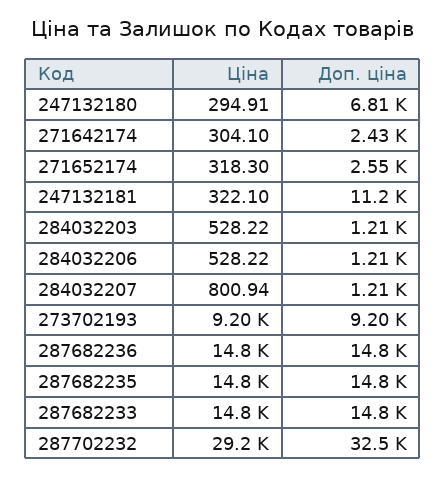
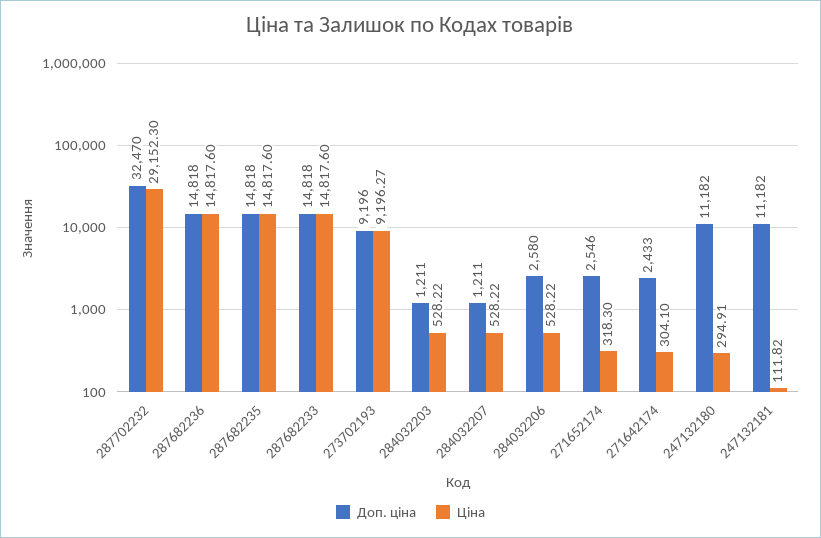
  {
    "Ціна": {
      "247132180": 294.91,
      "271642174": 304.1,
      "271652174": 318.3,
-     "247132181": 322.1,
+     "247132181": 111.82,
      "284032203": 528.22,
      "284032206": 528.22,
-     "284032207": 800.94,
+     "284032207": 528.22,
      "273702193": 9196.27,
      "287682236": 14817.6,
      "287682235": 14817.6,
      "287682233": 14817.6,
      "287702232": 29152.3
    },
    "Доп. ціна": {
-     "247132180": 6810,
+     "247132180": 11182,
      "271642174": 2433,
      "271652174": 2546,
      "247132181": 11182,
      "284032203": 1211,
-     "284032206": 1210,
+     "284032206": 2580,
      "284032207": 1211,
      "273702193": 9196,
      "287682236": 14818,
      "287682235": 14818,
      "287682233": 14818,
      "287702232": 32470
    }
  }

